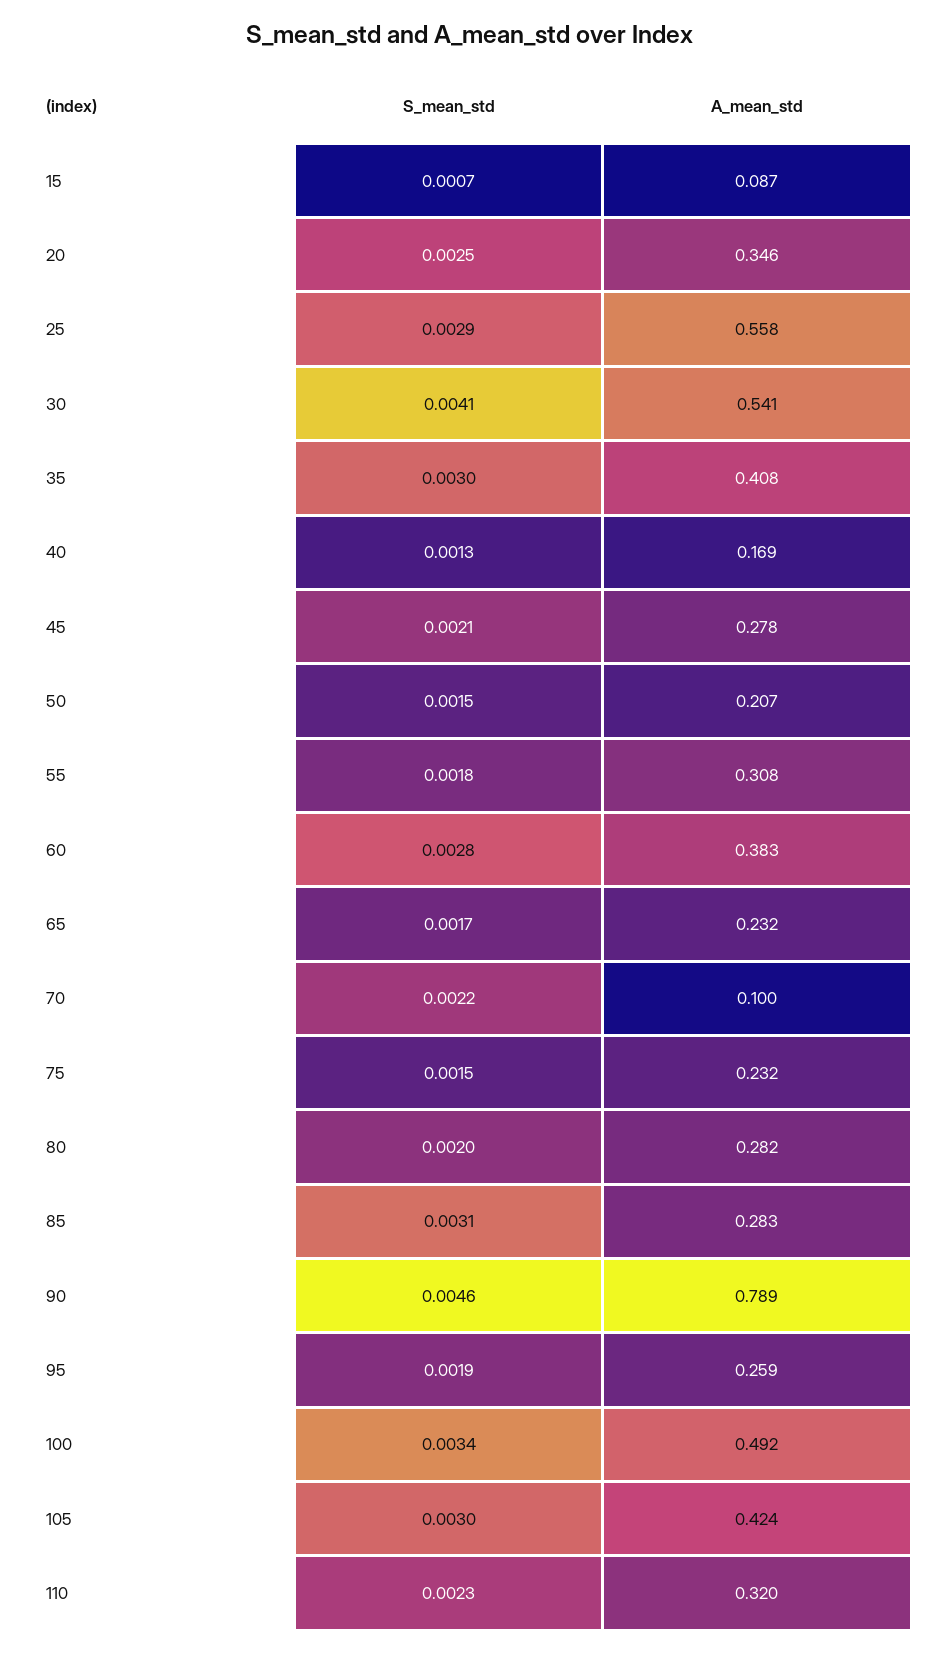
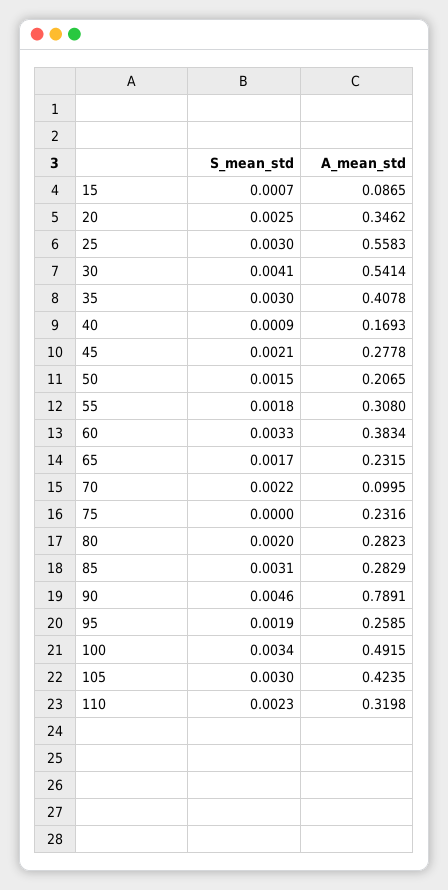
  {
    "S_mean_std": {
      "15": 0.0007,
      "20": 0.0025,
-     "25": 0.0029,
+     "25": 0.003,
      "30": 0.0041,
      "35": 0.003,
-     "40": 0.0013,
+     "40": 0.0009,
      "45": 0.0021,
      "50": 0.0015,
      "55": 0.0018,
-     "60": 0.0028,
+     "60": 0.0033,
      "65": 0.0017,
      "70": 0.0022,
-     "75": 0.0015,
+     "75": 0,
      "80": 0.002,
      "85": 0.0031,
      "90": 0.0046,
      "95": 0.0019,
      "100": 0.0034,
      "105": 0.003,
      "110": 0.0023
    },
    "A_mean_std": {
      "15": 0.0865,
      "20": 0.3462,
      "25": 0.5583,
      "30": 0.5414,
      "35": 0.4078,
      "40": 0.1693,
      "45": 0.2778,
      "50": 0.2065,
      "55": 0.308,
      "60": 0.3834,
      "65": 0.2315,
      "70": 0.0995,
      "75": 0.2316,
      "80": 0.2823,
      "85": 0.2829,
      "90": 0.7891,
      "95": 0.2585,
      "100": 0.4915,
      "105": 0.4235,
      "110": 0.3198
    }
  }

